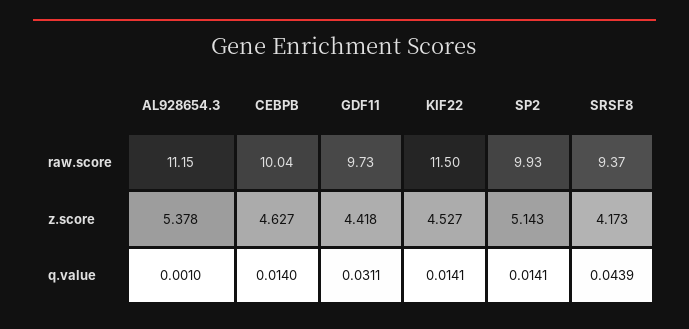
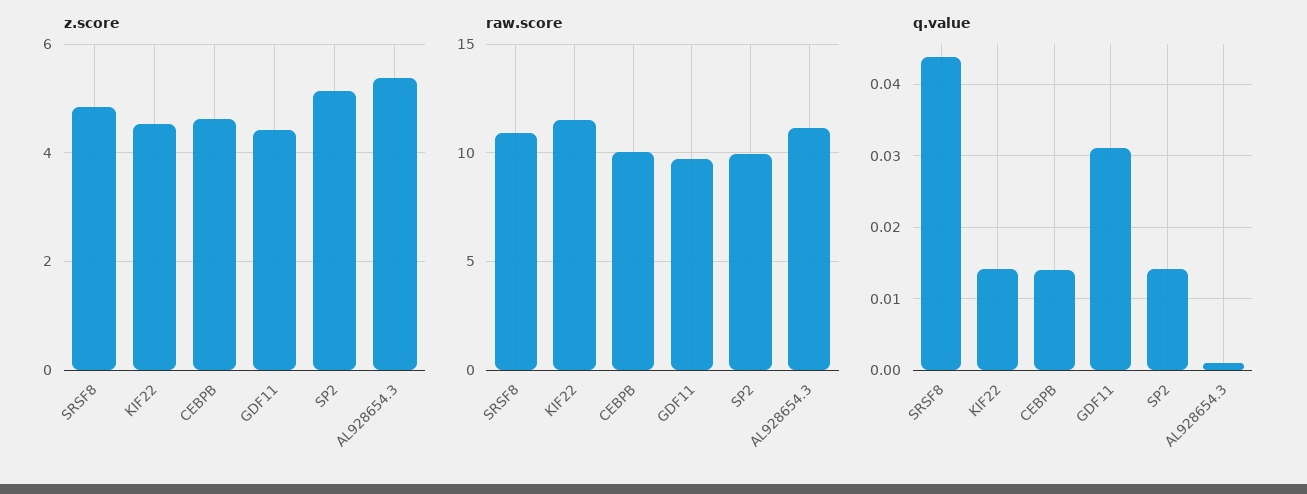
  {
    "raw.score": {
      "AL928654.3": 11.15,
      "CEBPB": 10.04,
      "GDF11": 9.73,
      "KIF22": 11.5,
      "SP2": 9.93,
-     "SRSF8": 9.37
+     "SRSF8": 11
    },
    "z.score": {
      "AL928654.3": 5.378,
      "CEBPB": 4.627,
      "GDF11": 4.418,
      "KIF22": 4.527,
      "SP2": 5.143,
-     "SRSF8": 4.173
+     "SRSF8": 4.8
    },
    "q.value": {
      "AL928654.3": 0.001,
      "CEBPB": 0.014,
      "GDF11": 0.0311,
      "KIF22": 0.0141,
      "SP2": 0.0141,
      "SRSF8": 0.0439
    }
  }

